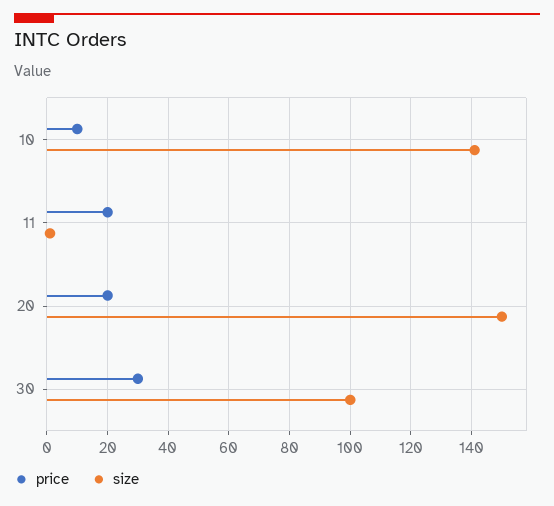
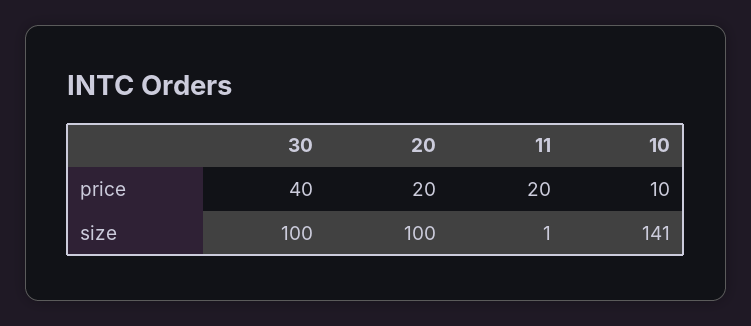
  {
    "price": {
      "10": 10,
      "11": 20,
      "20": 20,
-     "30": 30
+     "30": 40
    },
    "size": {
      "10": 141,
      "11": 1,
-     "20": 150,
+     "20": 100,
      "30": 100
    }
  }

